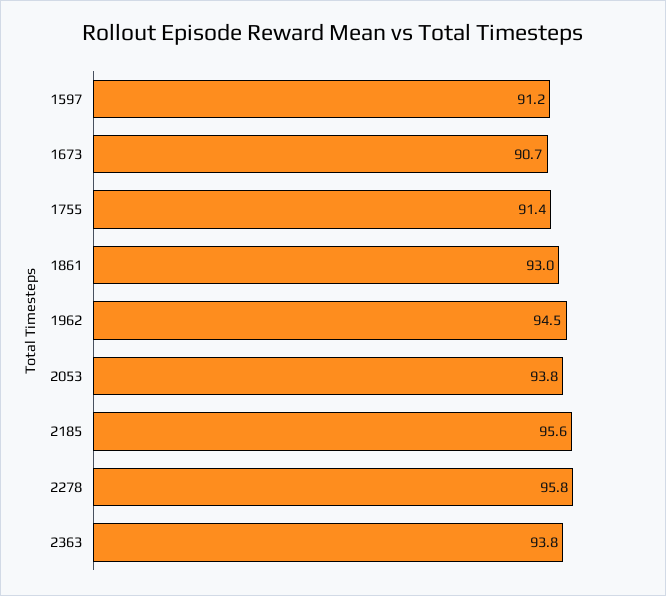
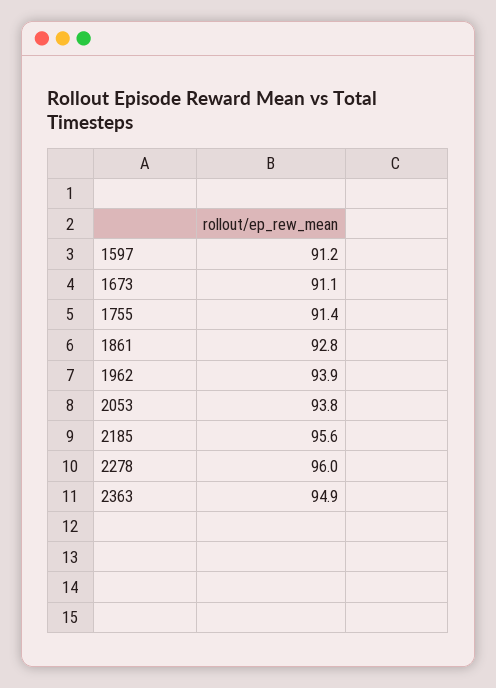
  {
    "1597": 91.2,
-   "1673": 90.7,
+   "1673": 91.1,
    "1755": 91.4,
-   "1861": 93,
+   "1861": 92.8,
-   "1962": 94.5,
+   "1962": 93.9,
    "2053": 93.8,
    "2185": 95.6,
-   "2278": 95.8,
+   "2278": 96,
-   "2363": 93.8
+   "2363": 94.9
  }

